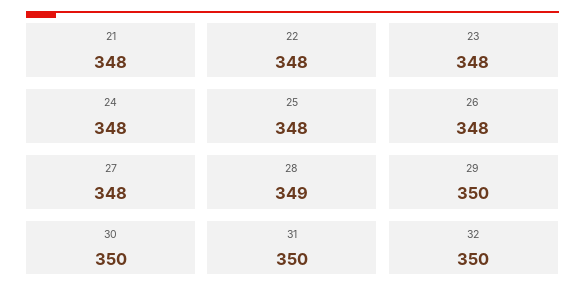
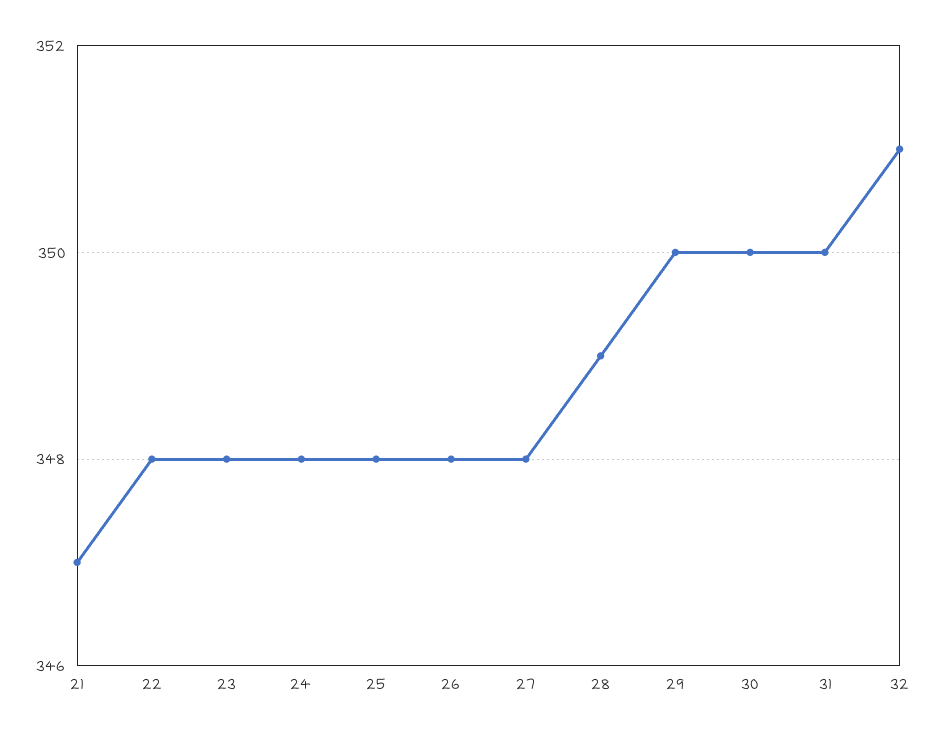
  {
-   "21": 348,
+   "21": 347,
    "22": 348,
    "23": 348,
    "24": 348,
    "25": 348,
    "26": 348,
    "27": 348,
    "28": 349,
    "29": 350,
    "30": 350,
    "31": 350,
-   "32": 350
+   "32": 351
  }

